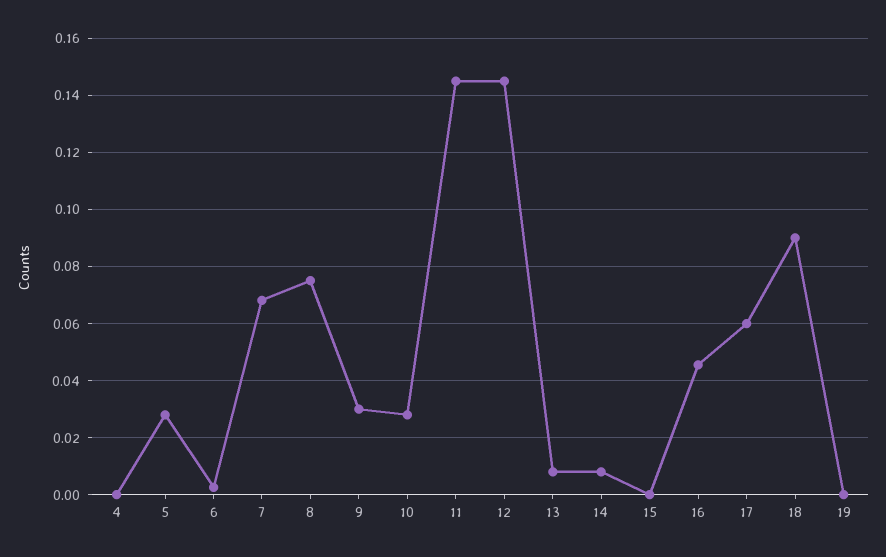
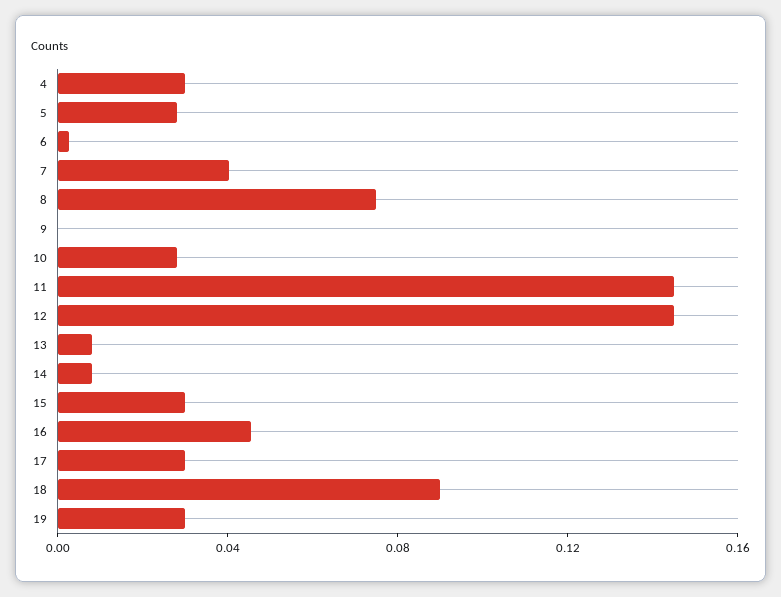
  {
-   "4": 0,
+   "4": 0.03,
    "5": 0.0275,
    "6": 0.0025,
-   "7": 0.0675,
+   "7": 0.04,
    "8": 0.075,
-   "9": 0.03,
+   "9": 0,
    "10": 0.0275,
    "11": 0.145,
    "12": 0.145,
    "13": 0.0075,
    "14": 0.0075,
-   "15": 0,
+   "15": 0.03,
    "16": 0.045,
-   "17": 0.06,
+   "17": 0.03,
    "18": 0.09,
-   "19": 0
+   "19": 0.03
  }

